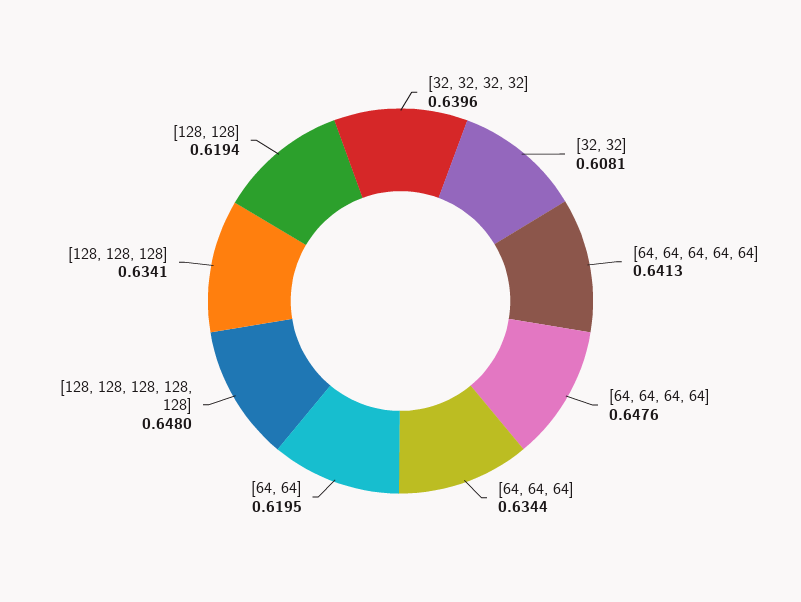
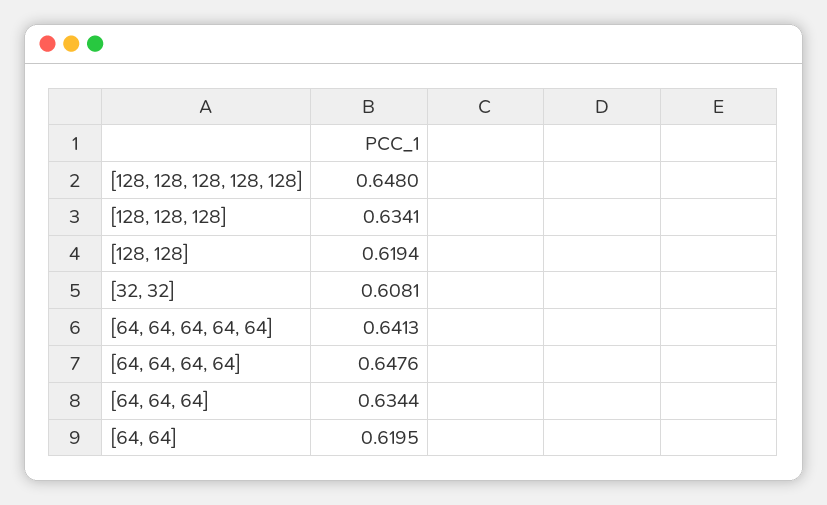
  {
-   "[32, 32, 32, 32]": 0.6396,
    "[32, 32]": 0.6081,
    "[64, 64, 64, 64, 64]": 0.6413,
    "[64, 64, 64, 64]": 0.6476,
    "[64, 64, 64]": 0.6344,
    "[64, 64]": 0.6195,
    "[128, 128, 128, 128, 128]": 0.648,
    "[128, 128, 128]": 0.6341,
    "[128, 128]": 0.6194
  }

